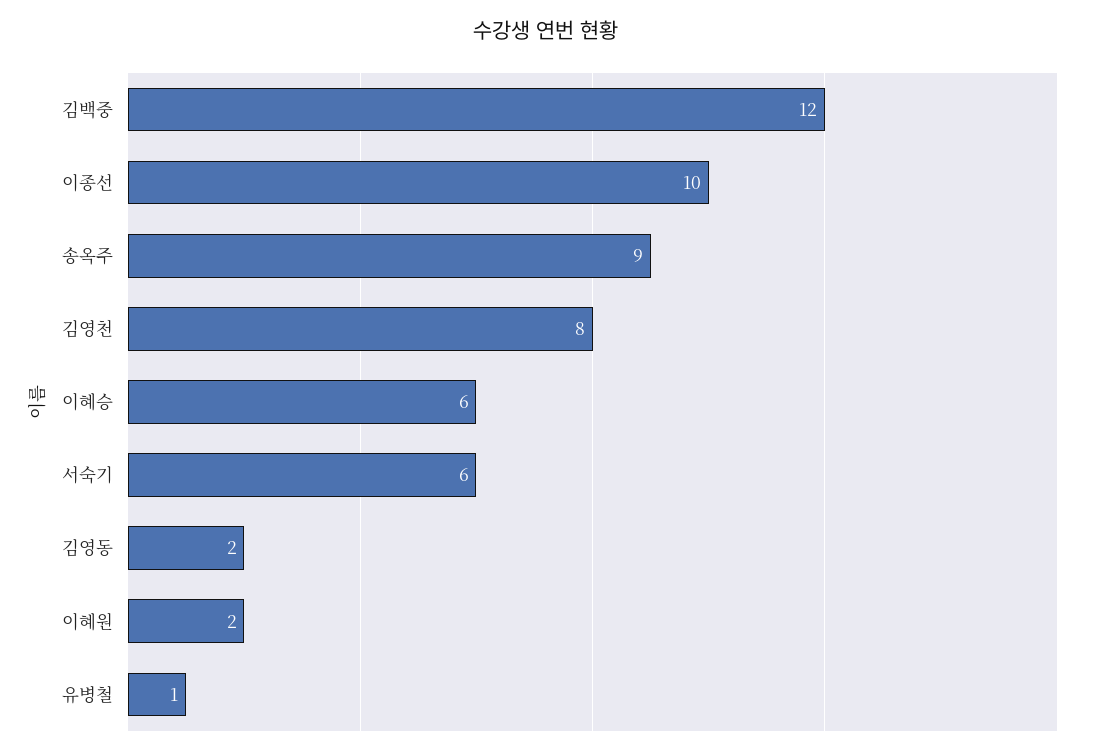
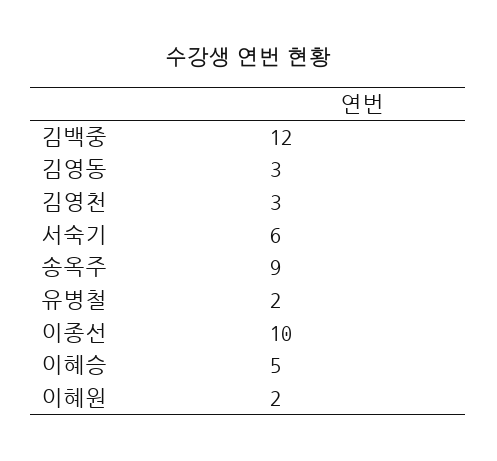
  {
    "김백중": 12,
    "이종선": 10,
    "송옥주": 9,
-   "김영천": 8,
+   "김영천": 3,
-   "이혜승": 6,
+   "이혜승": 5,
    "서숙기": 6,
-   "김영동": 2,
+   "김영동": 3,
    "이혜원": 2,
-   "유병철": 1
+   "유병철": 2
  }

